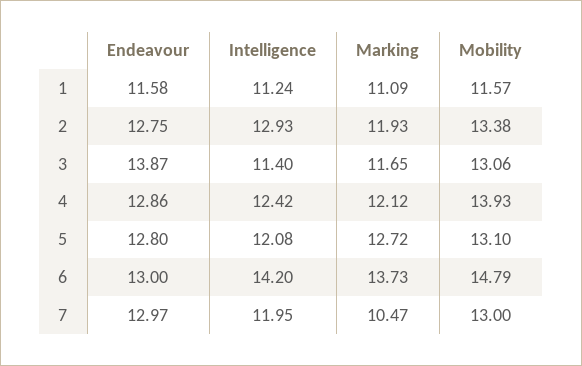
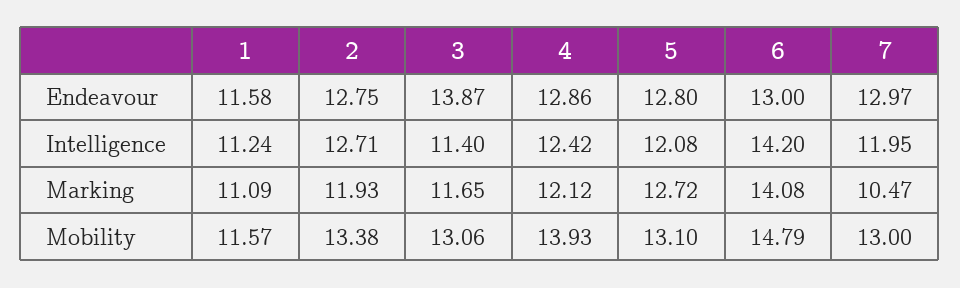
  {
    "Endeavour": {
      "1": 11.58,
      "2": 12.75,
      "3": 13.87,
      "4": 12.86,
      "5": 12.8,
      "6": 13,
      "7": 12.97
    },
    "Intelligence": {
      "1": 11.24,
-     "2": 12.93,
+     "2": 12.71,
      "3": 11.4,
      "4": 12.42,
      "5": 12.08,
      "6": 14.2,
      "7": 11.95
    },
    "Marking": {
      "1": 11.09,
      "2": 11.93,
      "3": 11.65,
      "4": 12.12,
      "5": 12.72,
-     "6": 13.73,
+     "6": 14.08,
      "7": 10.47
    },
    "Mobility": {
      "1": 11.57,
      "2": 13.38,
      "3": 13.06,
      "4": 13.93,
      "5": 13.1,
      "6": 14.79,
      "7": 13
    }
  }

